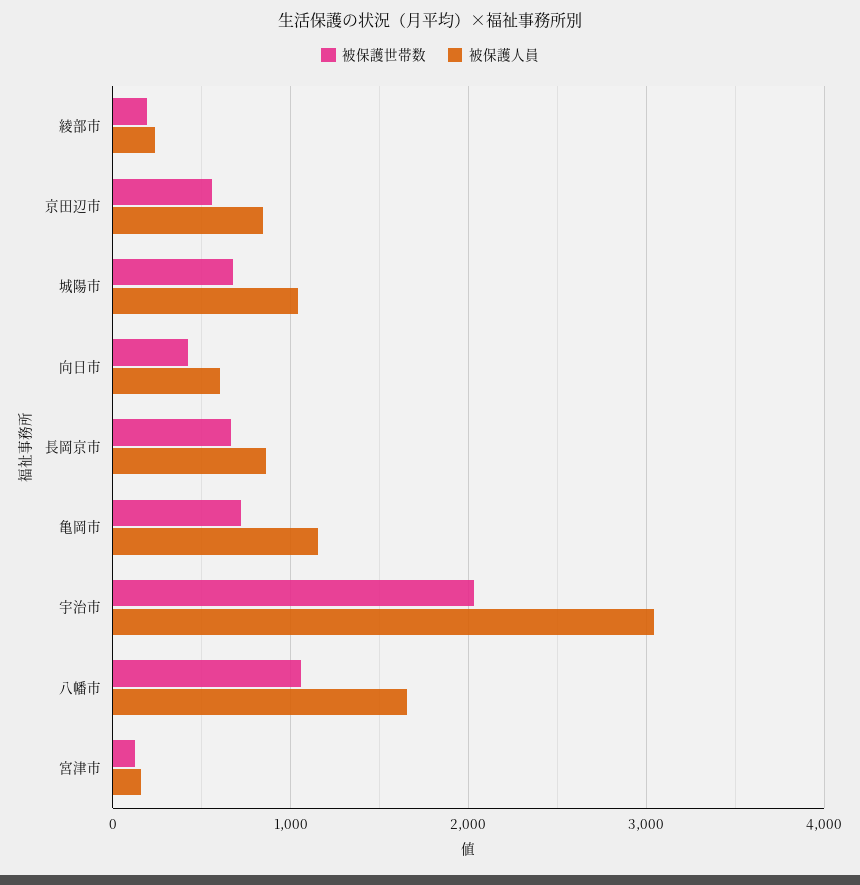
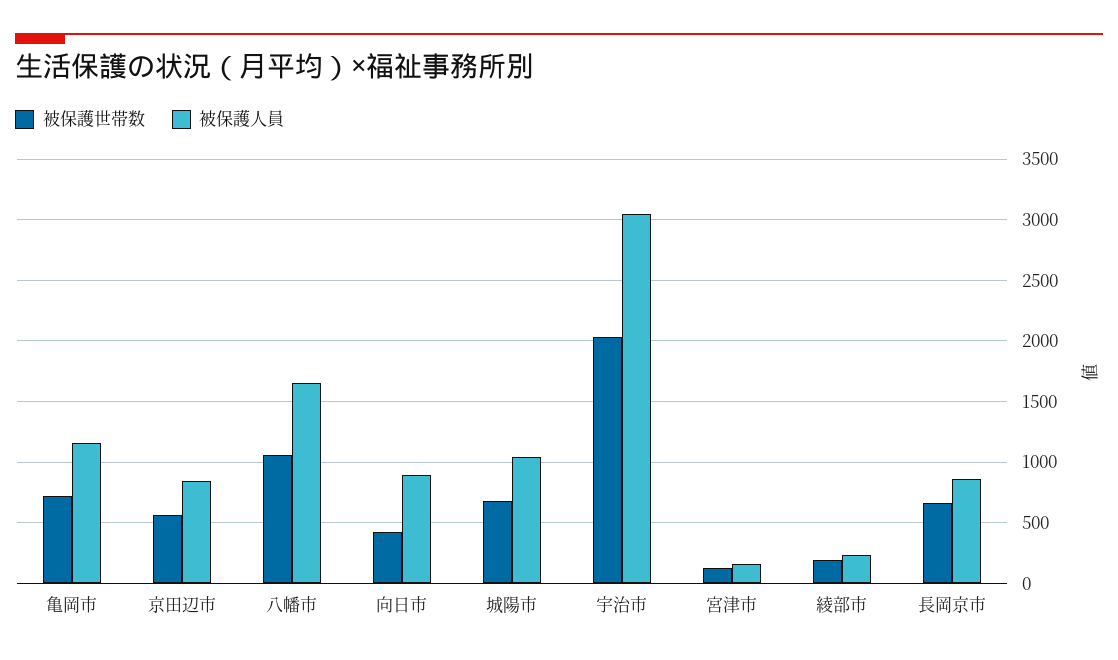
  {
    "被保護世帯数": {
      "綾部市": 200,
      "京田辺市": 550,
      "城陽市": 700,
      "向日市": 400,
      "長岡京市": 650,
      "亀岡市": 700,
      "宇治市": 2050,
      "八幡市": 1050,
      "宮津市": 100
    },
    "被保護人員": {
      "綾部市": 250,
      "京田辺市": 850,
      "城陽市": 1050,
-     "向日市": 600,
+     "向日市": 900,
      "長岡京市": 850,
      "亀岡市": 1150,
      "宇治市": 3050,
      "八幡市": 1650,
      "宮津市": 150
    }
  }

